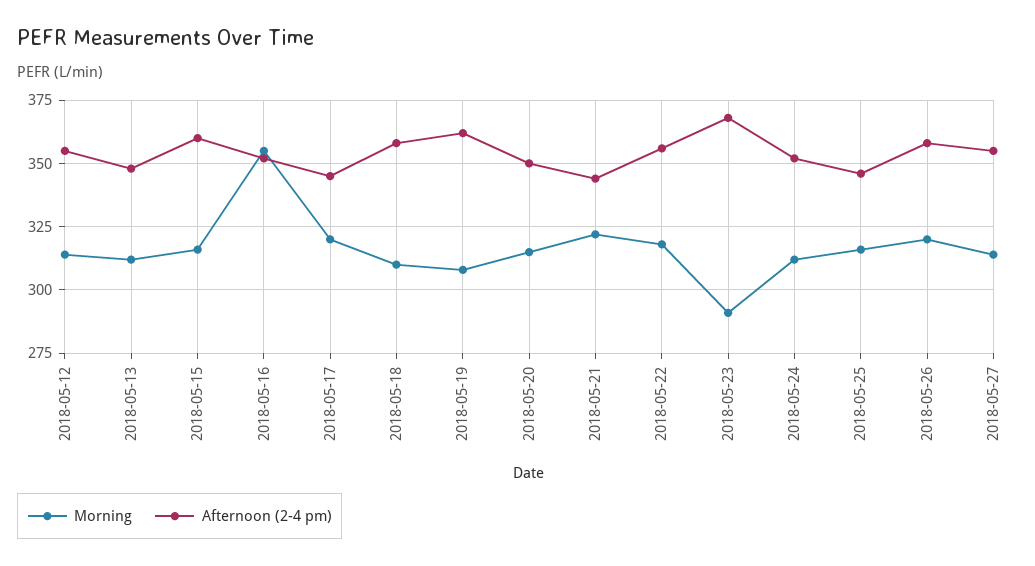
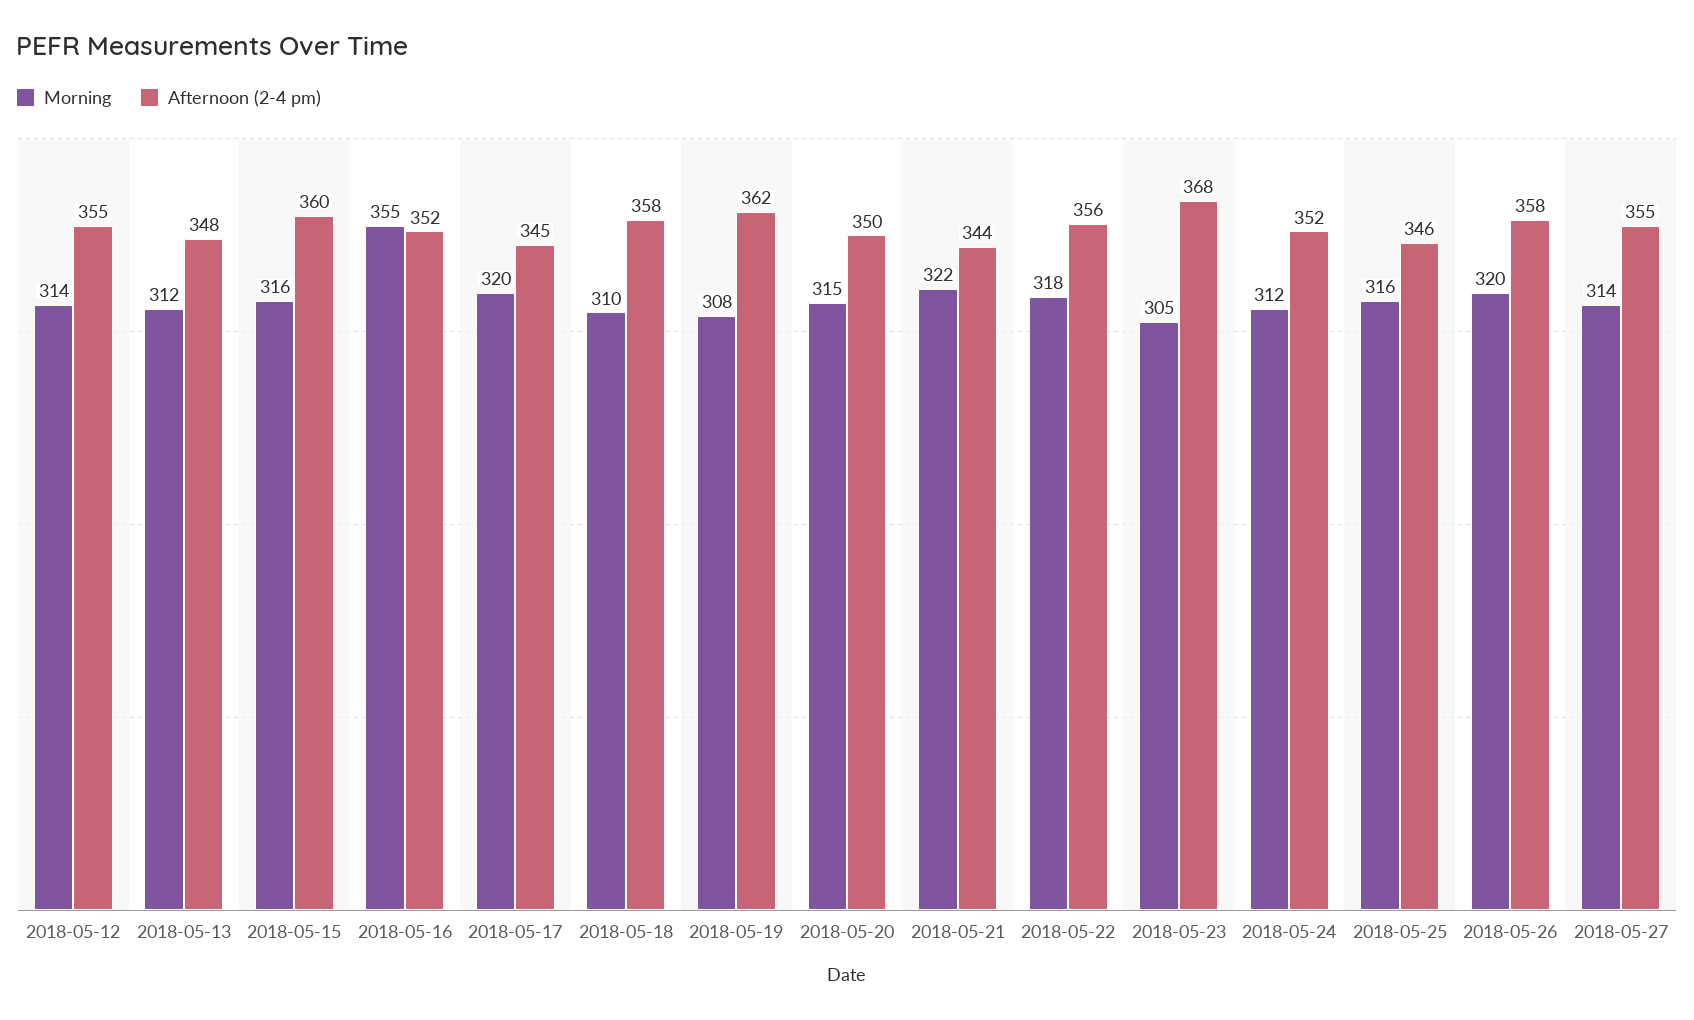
  {
    "Morning": {
      "2018-05-12": 314,
      "2018-05-13": 312,
      "2018-05-15": 316,
      "2018-05-16": 355,
      "2018-05-17": 320,
      "2018-05-18": 310,
      "2018-05-19": 308,
      "2018-05-20": 315,
      "2018-05-21": 322,
      "2018-05-22": 318,
-     "2018-05-23": 290,
+     "2018-05-23": 305,
      "2018-05-24": 312,
      "2018-05-25": 316,
      "2018-05-26": 320,
      "2018-05-27": 314
    },
    "Afternoon (2-4 pm)": {
      "2018-05-12": 355,
      "2018-05-13": 348,
      "2018-05-15": 360,
      "2018-05-16": 352,
      "2018-05-17": 345,
      "2018-05-18": 358,
      "2018-05-19": 362,
      "2018-05-20": 350,
      "2018-05-21": 344,
      "2018-05-22": 356,
      "2018-05-23": 368,
      "2018-05-24": 352,
      "2018-05-25": 346,
      "2018-05-26": 358,
      "2018-05-27": 355
    }
  }

